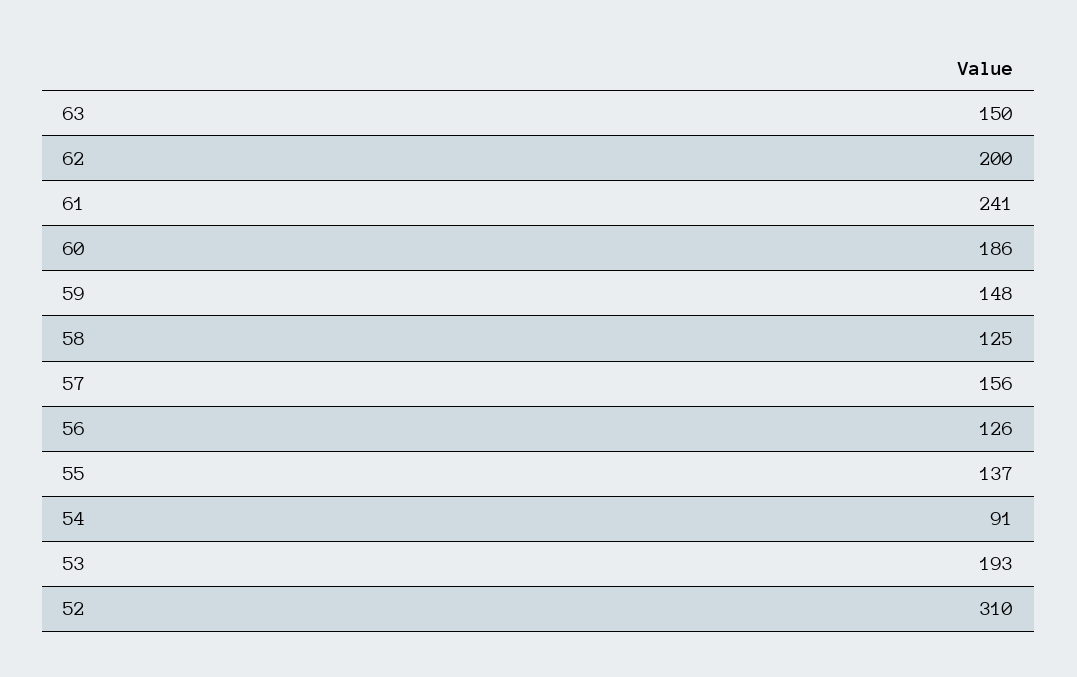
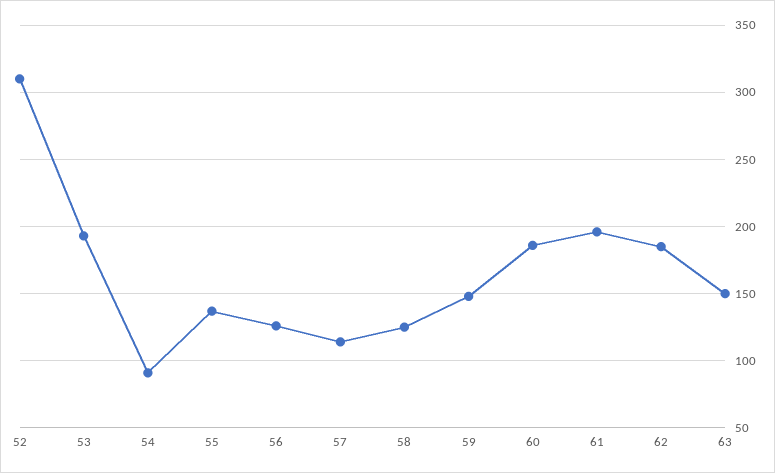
  {
    "63": 150,
-   "62": 200,
+   "62": 185,
-   "61": 241,
+   "61": 195,
    "60": 186,
    "59": 148,
    "58": 125,
-   "57": 156,
+   "57": 115,
    "56": 126,
    "55": 137,
    "54": 91,
    "53": 193,
    "52": 310
  }

